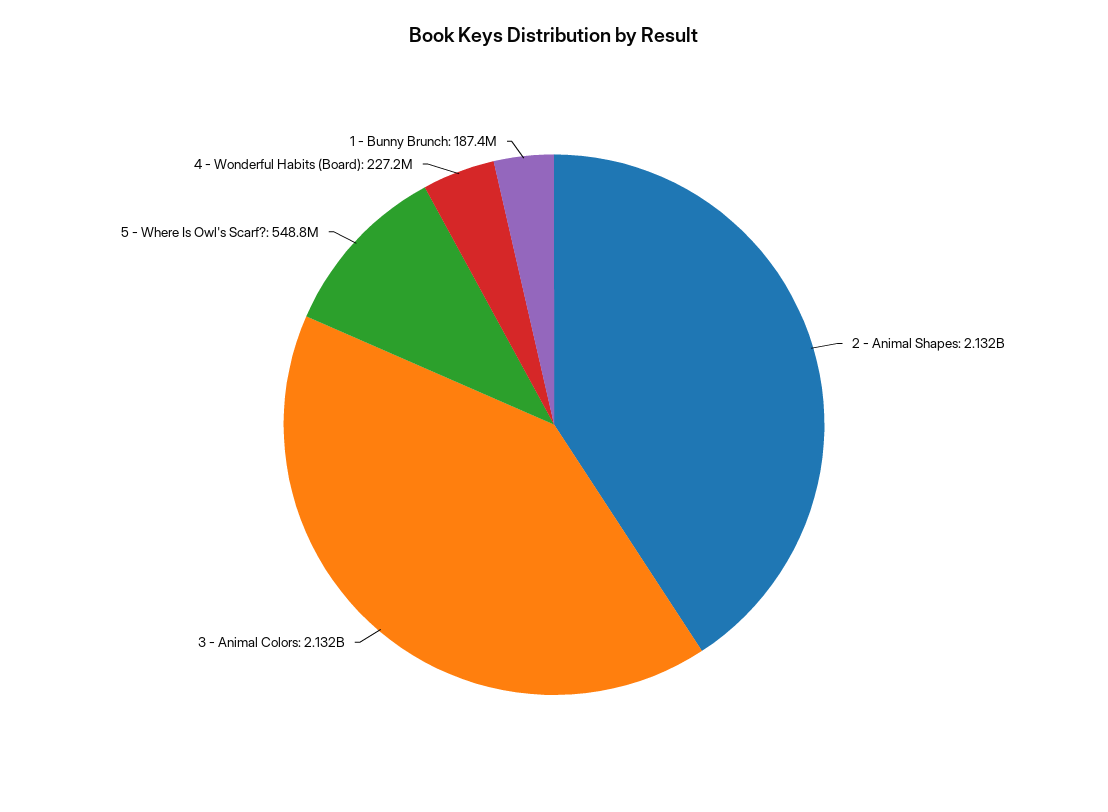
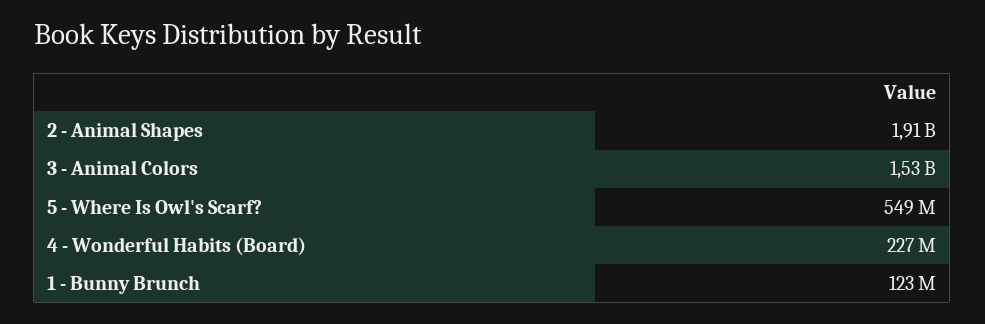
  {
-   "2 - Animal Shapes": 2132000000,
+   "2 - Animal Shapes": 1910000000,
-   "3 - Animal Colors": 2132000000,
+   "3 - Animal Colors": 1530000000,
    "5 - Where Is Owl's Scarf?": 548800000,
    "4 - Wonderful Habits (Board)": 227200000,
-   "1 - Bunny Brunch": 187400000
+   "1 - Bunny Brunch": 123000000
  }

